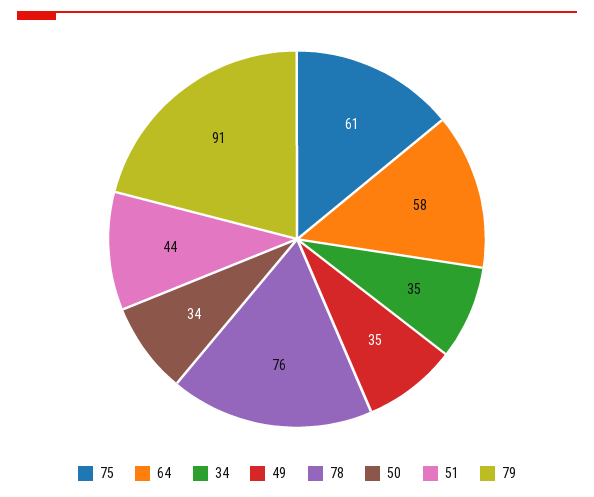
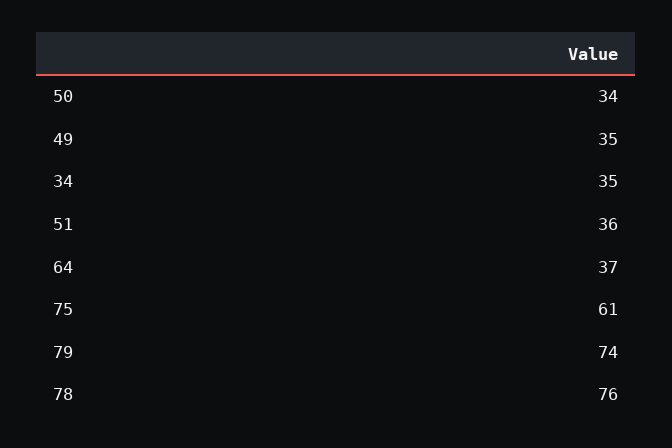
  {
    "75": 61,
-   "64": 58,
+   "64": 37,
    "34": 35,
    "49": 35,
    "78": 76,
    "50": 34,
-   "51": 44,
+   "51": 36,
-   "79": 91
+   "79": 74
  }

